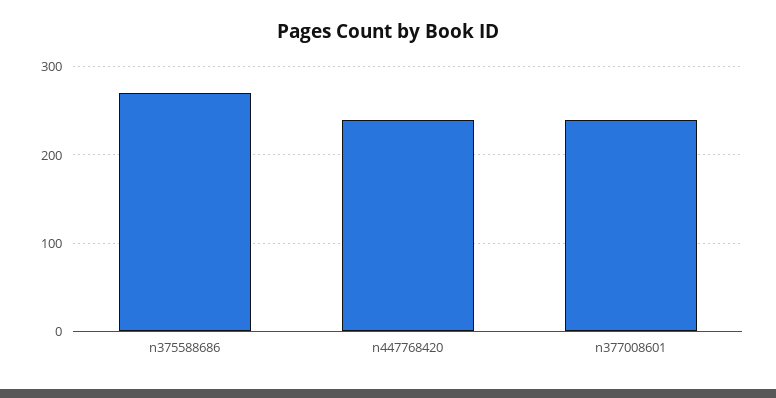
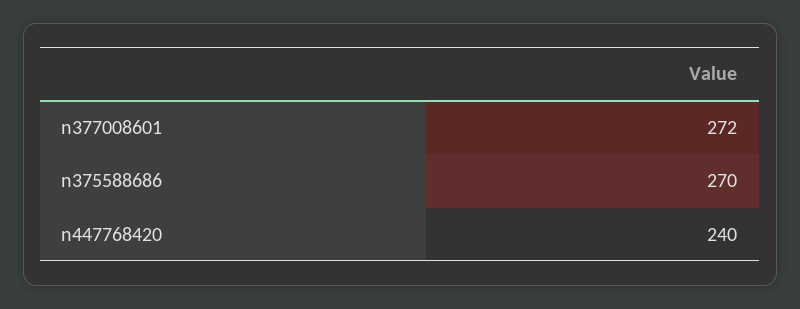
  {
    "n375588686": 270,
    "n447768420": 240,
-   "n377008601": 240
+   "n377008601": 272
  }

